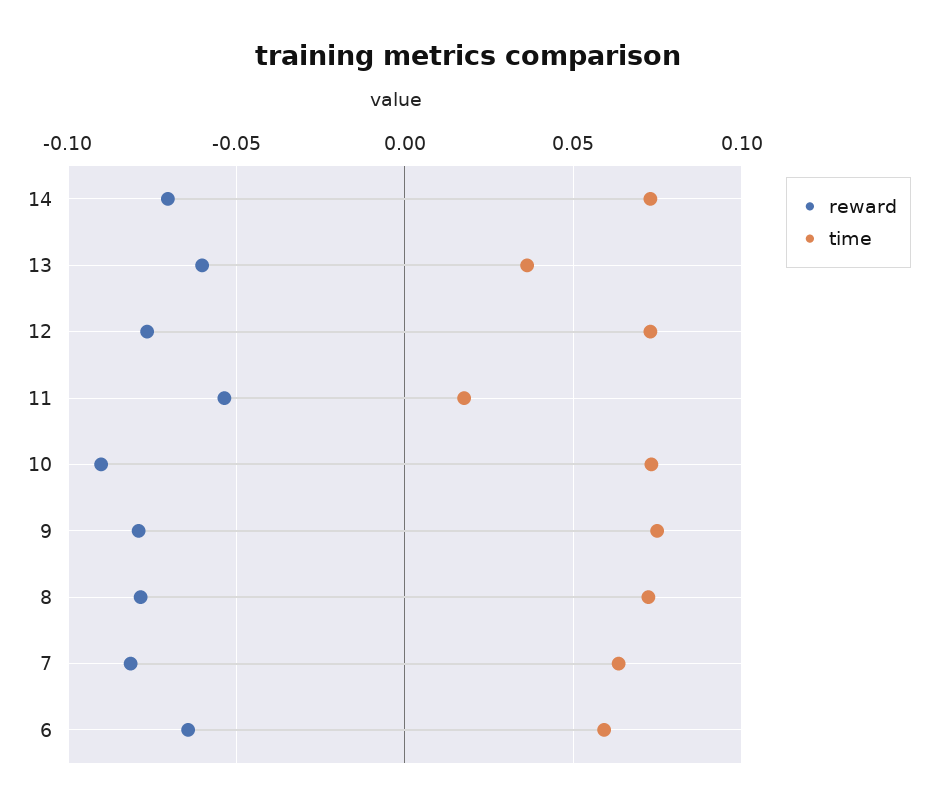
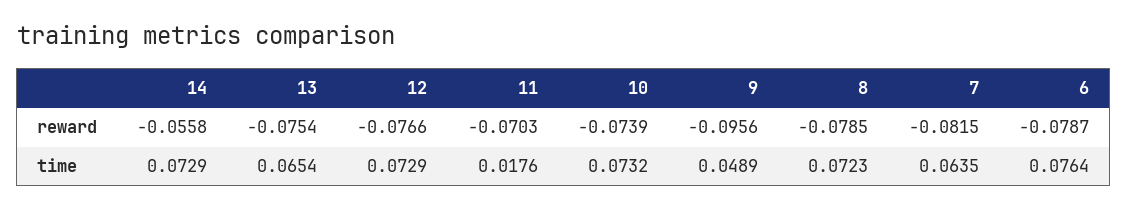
  {
    "reward": {
-     "14": -0.07,
+     "14": -0.0558,
-     "13": -0.06,
+     "13": -0.0754,
      "12": -0.0766,
-     "11": -0.055,
+     "11": -0.0703,
-     "10": -0.09,
+     "10": -0.0739,
-     "9": -0.08,
+     "9": -0.0956,
      "8": -0.0785,
      "7": -0.0815,
-     "6": -0.065
+     "6": -0.0787
    },
    "time": {
      "14": 0.0729,
-     "13": 0.035,
+     "13": 0.0654,
      "12": 0.0729,
      "11": 0.0176,
      "10": 0.0732,
-     "9": 0.075,
+     "9": 0.0489,
      "8": 0.0723,
      "7": 0.0635,
-     "6": 0.06
+     "6": 0.0764
    }
  }

